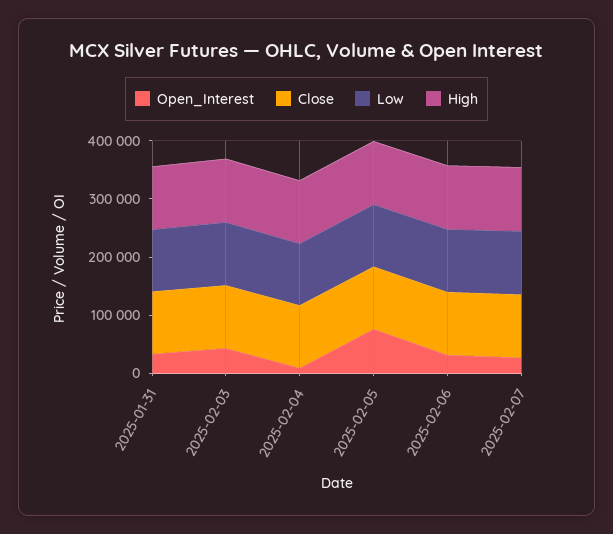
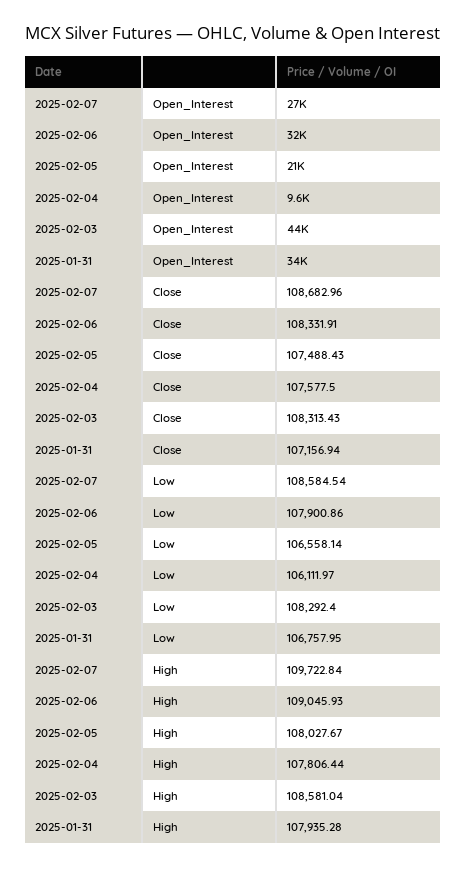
  {
    "Open_Interest": {
      "2025-01-31": 34000,
      "2025-02-03": 44000,
      "2025-02-04": 9600,
-     "2025-02-05": 80000,
+     "2025-02-05": 21000,
      "2025-02-06": 32000,
      "2025-02-07": 27000
    },
    "Close": {
      "2025-01-31": 107156.94,
      "2025-02-03": 108313.43,
      "2025-02-04": 107577.5,
      "2025-02-05": 107488.43,
      "2025-02-06": 108331.91,
      "2025-02-07": 108682.96
    },
    "Low": {
      "2025-01-31": 106757.95,
      "2025-02-03": 108292.4,
      "2025-02-04": 106111.97,
      "2025-02-05": 106558.14,
      "2025-02-06": 107900.86,
      "2025-02-07": 108584.54
    },
    "High": {
      "2025-01-31": 107935.28,
      "2025-02-03": 108581.04,
      "2025-02-04": 107806.44,
      "2025-02-05": 108027.67,
      "2025-02-06": 109045.93,
      "2025-02-07": 109722.84
    }
  }

